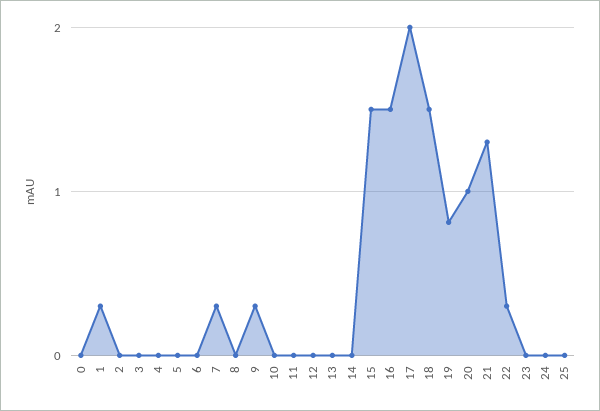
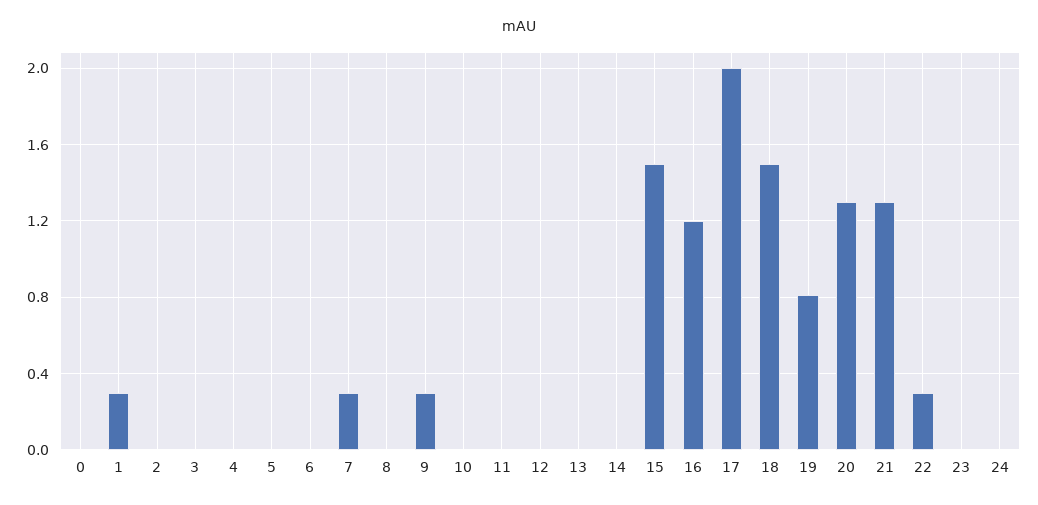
  {
    "0": 0,
    "1": 0.3,
    "2": 0,
    "3": 0,
    "4": 0,
    "5": 0,
    "6": 0,
    "7": 0.3,
    "8": 0,
    "9": 0.3,
    "10": 0,
    "11": 0,
    "12": 0,
    "13": 0,
    "14": 0,
    "15": 1.5,
-   "16": 1.5,
+   "16": 1.2,
    "17": 2,
    "18": 1.5,
    "19": 0.8,
-   "20": 1,
+   "20": 1.3,
    "21": 1.3,
    "22": 0.3,
    "23": 0,
-   "24": 0,
+   "24": 0
-   "25": 0
  }

